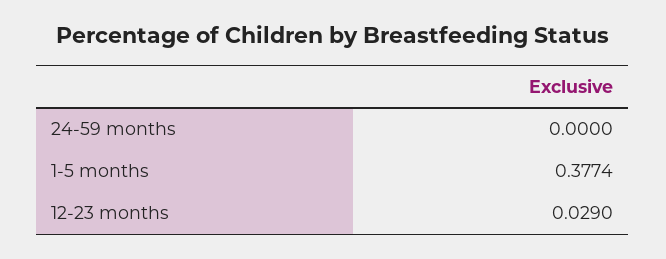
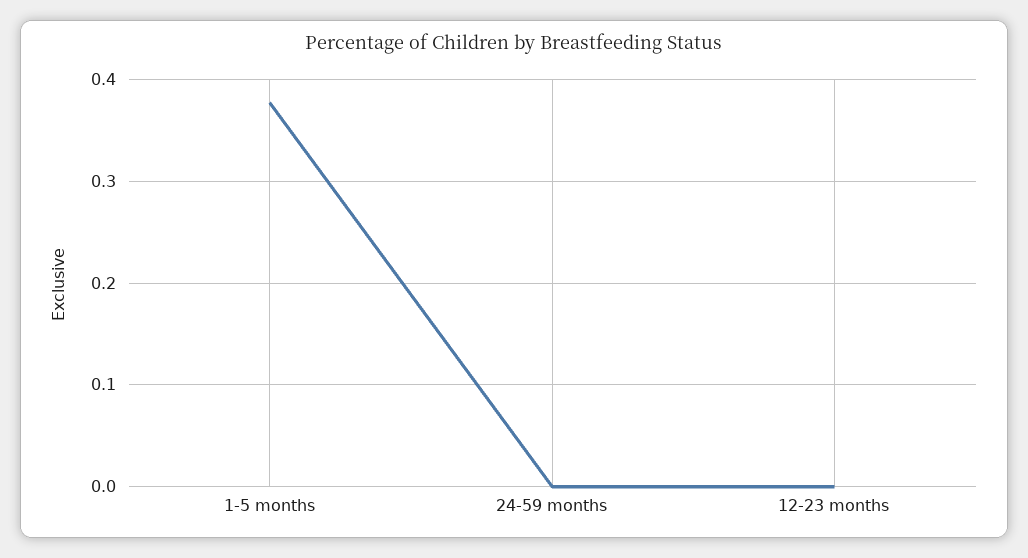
  {
    "24-59 months": 0,
    "1-5 months": 0.3774,
-   "12-23 months": 0.029
+   "12-23 months": 0
  }

